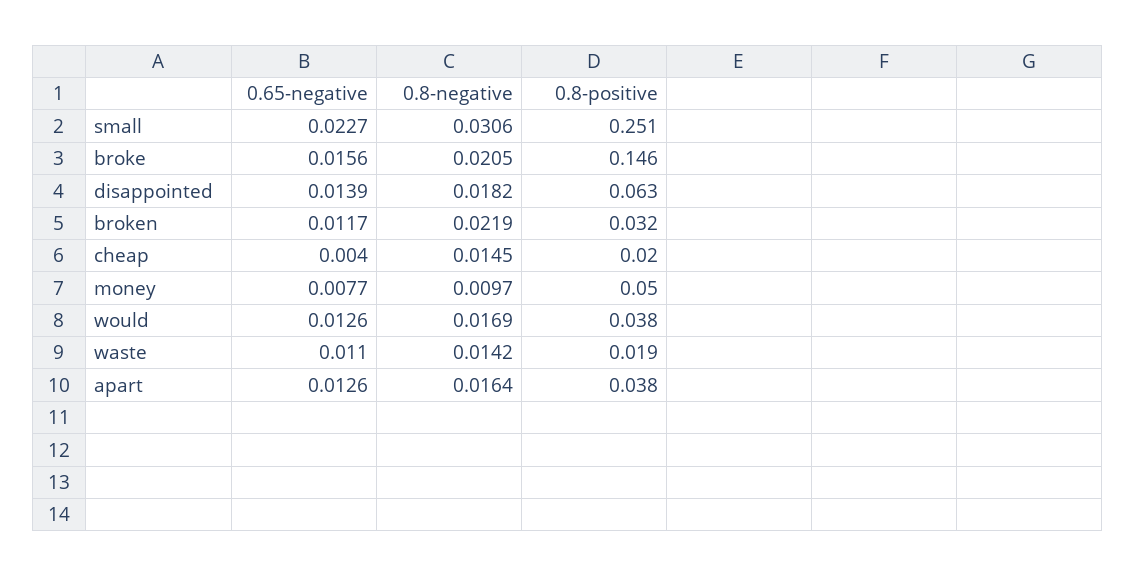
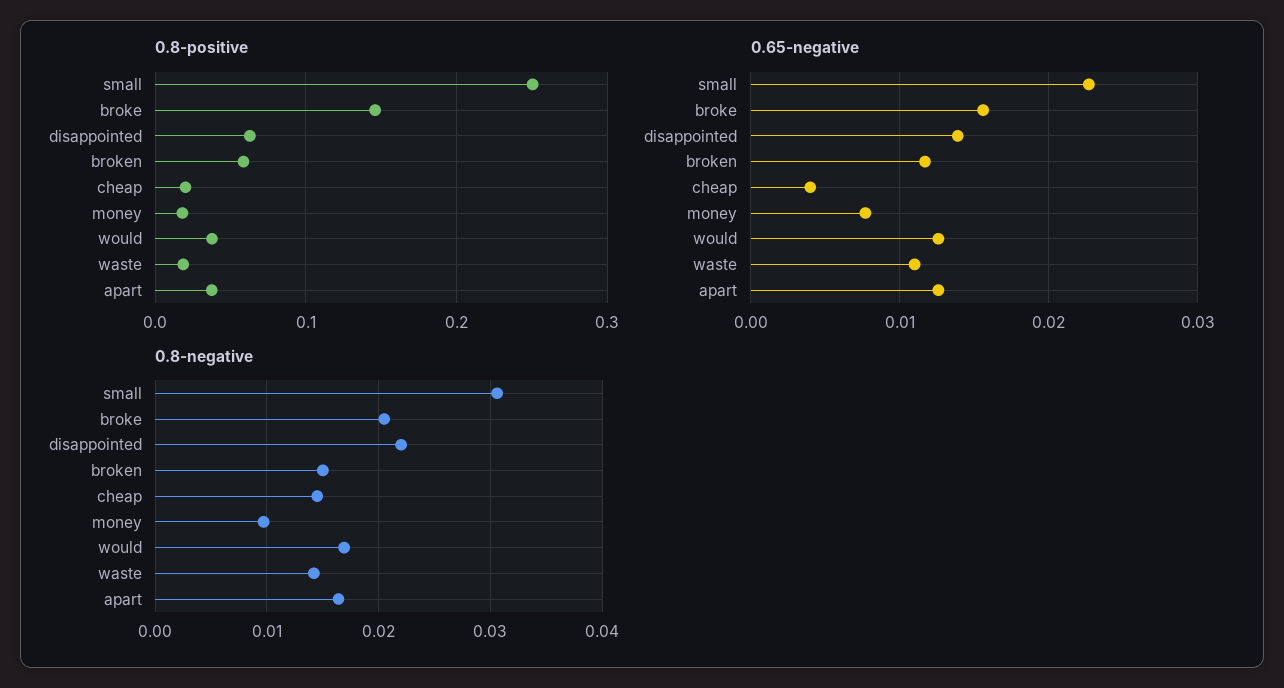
  {
    "0.65-negative": {
      "small": 0.0227,
      "broke": 0.0156,
      "disappointed": 0.0139,
      "broken": 0.0117,
      "cheap": 0.004,
      "money": 0.0077,
      "would": 0.0126,
      "waste": 0.011,
      "apart": 0.0126
    },
    "0.8-negative": {
      "small": 0.0306,
      "broke": 0.0205,
-     "disappointed": 0.0182,
+     "disappointed": 0.022,
-     "broken": 0.0219,
+     "broken": 0.015,
      "cheap": 0.0145,
      "money": 0.0097,
      "would": 0.0169,
      "waste": 0.0142,
      "apart": 0.0164
    },
    "0.8-positive": {
      "small": 0.251,
      "broke": 0.146,
      "disappointed": 0.063,
-     "broken": 0.032,
+     "broken": 0.06,
      "cheap": 0.02,
-     "money": 0.05,
+     "money": 0.02,
      "would": 0.038,
      "waste": 0.019,
      "apart": 0.038
    }
  }

